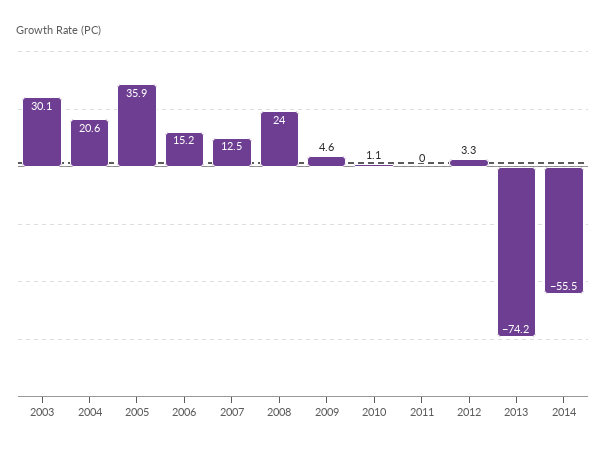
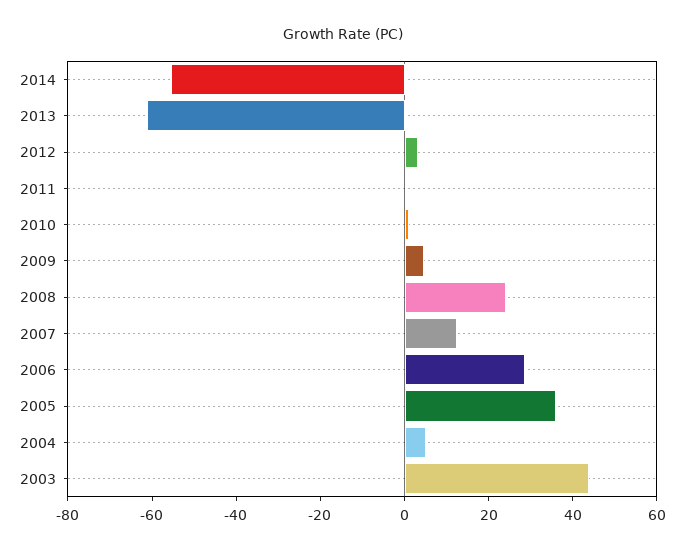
  {
-   "2003": 30.1,
+   "2003": 45,
-   "2004": 20.6,
+   "2004": 5,
    "2005": 35.9,
-   "2006": 15.2,
+   "2006": 30,
    "2007": 12.5,
    "2008": 24,
    "2009": 4.6,
    "2010": 1.1,
    "2011": 0,
    "2012": 3.3,
-   "2013": -74.2,
+   "2013": -60,
    "2014": -55.5
  }

